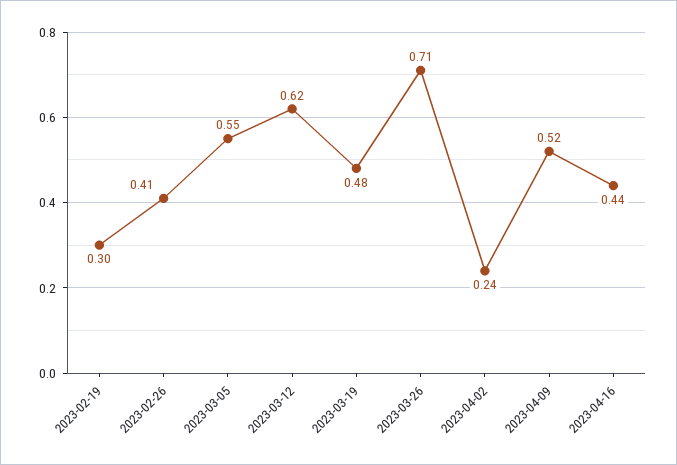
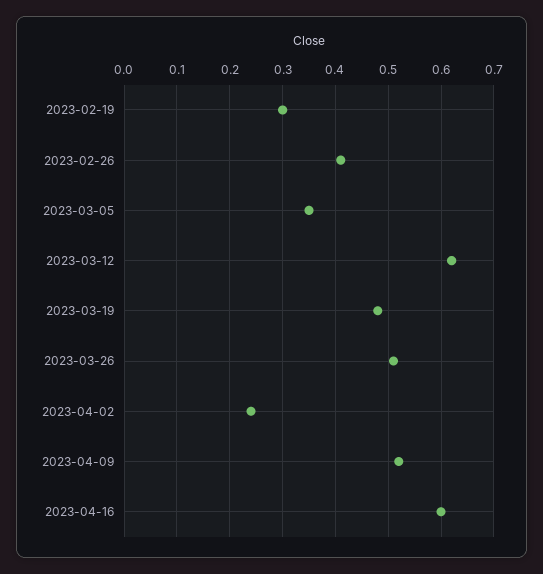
  {
    "2023-02-19": 0.3,
    "2023-02-26": 0.41,
-   "2023-03-05": 0.55,
+   "2023-03-05": 0.35,
    "2023-03-12": 0.62,
    "2023-03-19": 0.48,
-   "2023-03-26": 0.71,
+   "2023-03-26": 0.5,
    "2023-04-02": 0.24,
    "2023-04-09": 0.52,
-   "2023-04-16": 0.44
+   "2023-04-16": 0.6
  }

